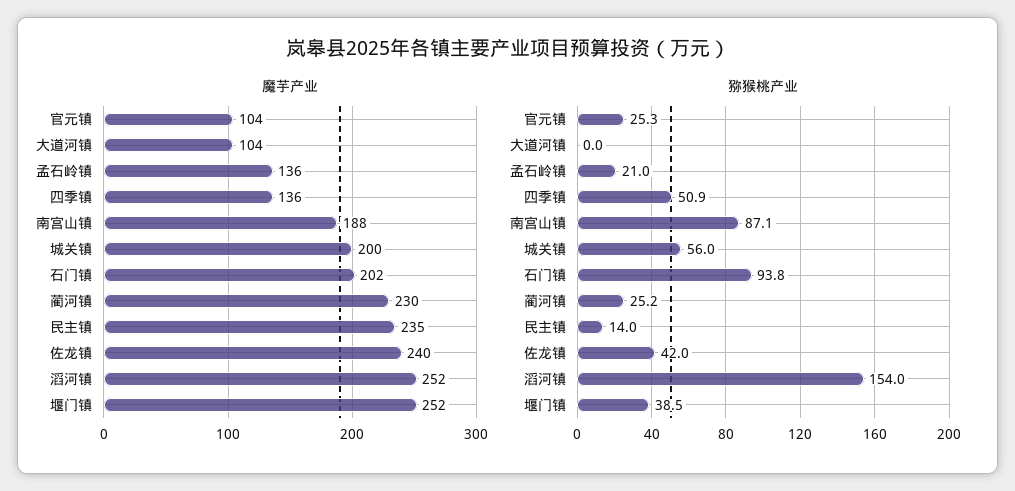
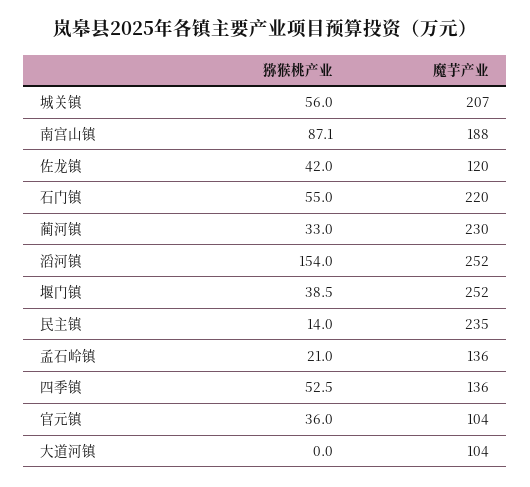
  {
    "魔芋产业": {
      "官元镇": 104,
      "大道河镇": 104,
      "孟石岭镇": 136,
      "四季镇": 136,
      "南宫山镇": 188,
-     "城关镇": 200,
+     "城关镇": 207,
-     "石门镇": 202,
+     "石门镇": 220,
      "蔺河镇": 230,
      "民主镇": 235,
-     "佐龙镇": 240,
+     "佐龙镇": 120,
      "滔河镇": 252,
      "堰门镇": 252
    },
    "猕猴桃产业": {
-     "官元镇": 25.3,
+     "官元镇": 36,
      "大道河镇": 0,
      "孟石岭镇": 21,
-     "四季镇": 50.9,
+     "四季镇": 52.5,
      "南宫山镇": 87.1,
      "城关镇": 56,
-     "石门镇": 93.8,
+     "石门镇": 55,
-     "蔺河镇": 25.2,
+     "蔺河镇": 33,
      "民主镇": 14,
      "佐龙镇": 42,
      "滔河镇": 154,
      "堰门镇": 38.5
    }
  }

